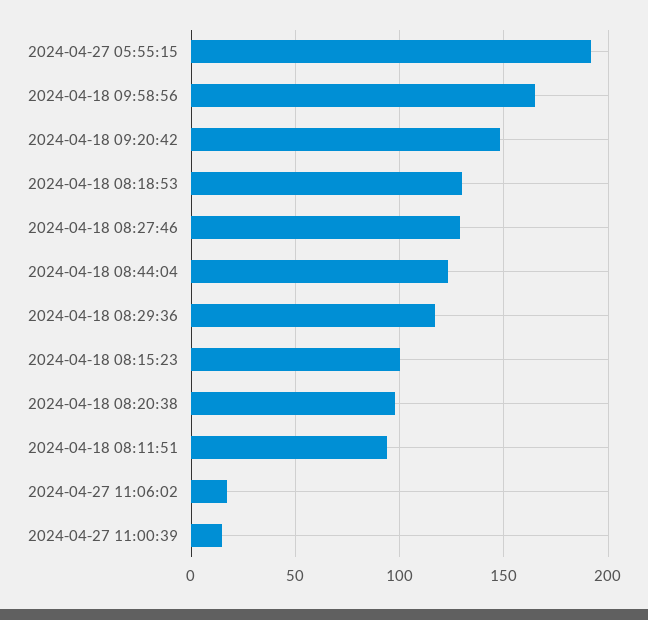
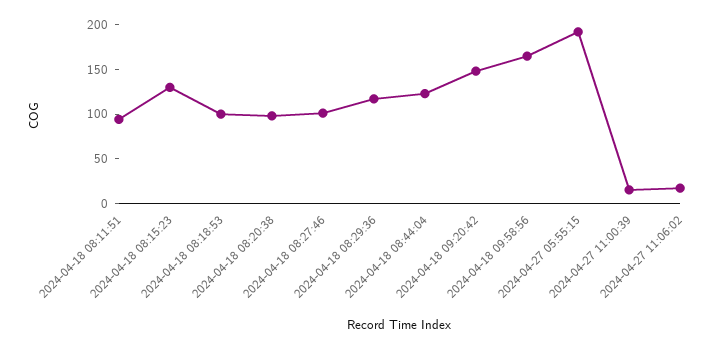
  {
    "2024-04-27 05:55:15": 190,
    "2024-04-18 09:58:56": 165,
    "2024-04-18 09:20:42": 150,
-   "2024-04-18 08:18:53": 130,
+   "2024-04-18 08:18:53": 100,
-   "2024-04-18 08:27:46": 130,
+   "2024-04-18 08:27:46": 100,
    "2024-04-18 08:44:04": 125,
    "2024-04-18 08:29:36": 115,
-   "2024-04-18 08:15:23": 100,
+   "2024-04-18 08:15:23": 130,
    "2024-04-18 08:20:38": 100,
    "2024-04-18 08:11:51": 95,
    "2024-04-27 11:06:02": 15,
    "2024-04-27 11:00:39": 15
  }

